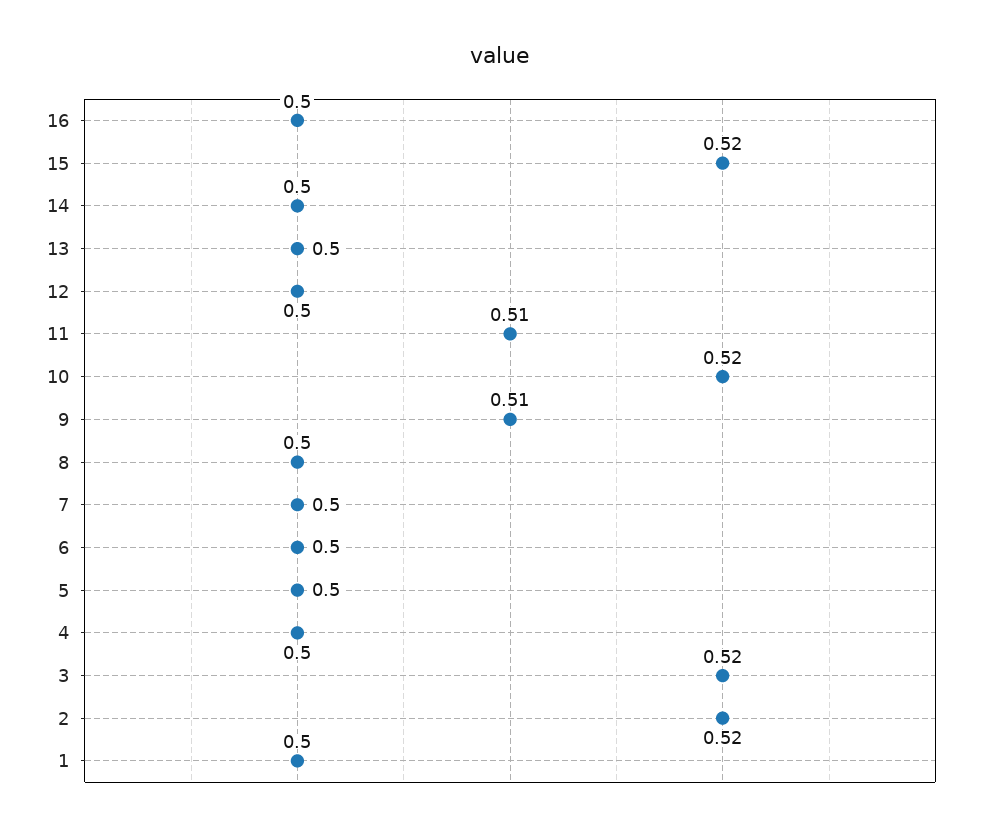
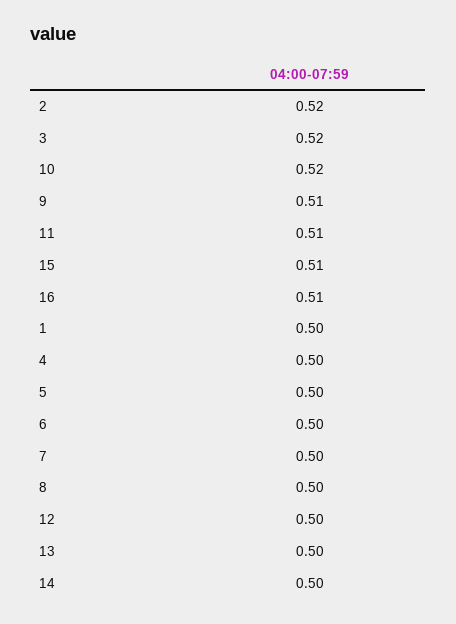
  {
-   "16": 0.5,
+   "16": 0.51,
-   "15": 0.52,
+   "15": 0.51,
    "14": 0.5,
    "13": 0.5,
    "12": 0.5,
    "11": 0.51,
    "10": 0.52,
    "9": 0.51,
    "8": 0.5,
    "7": 0.5,
    "6": 0.5,
    "5": 0.5,
    "4": 0.5,
    "3": 0.52,
    "2": 0.52,
    "1": 0.5
  }

